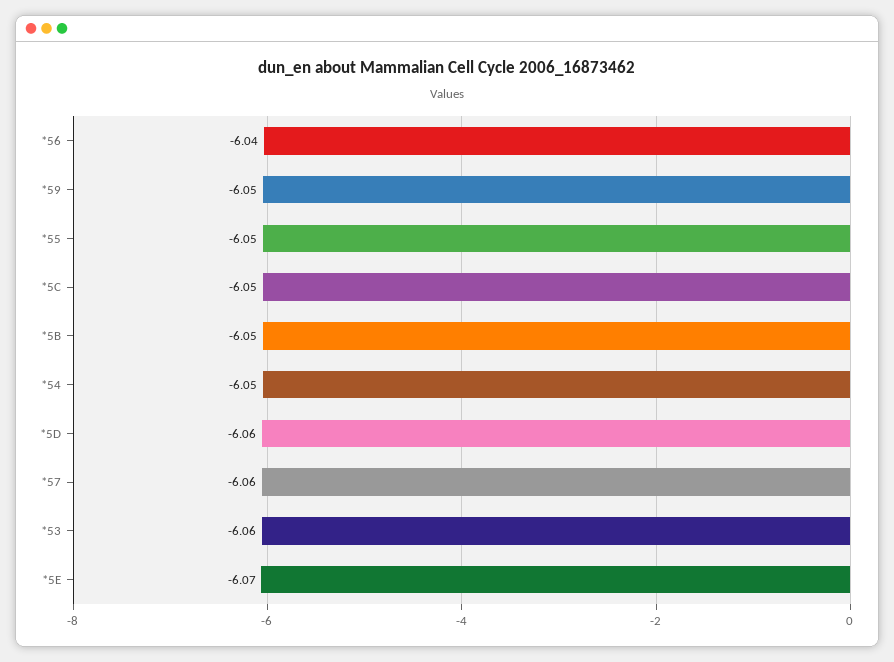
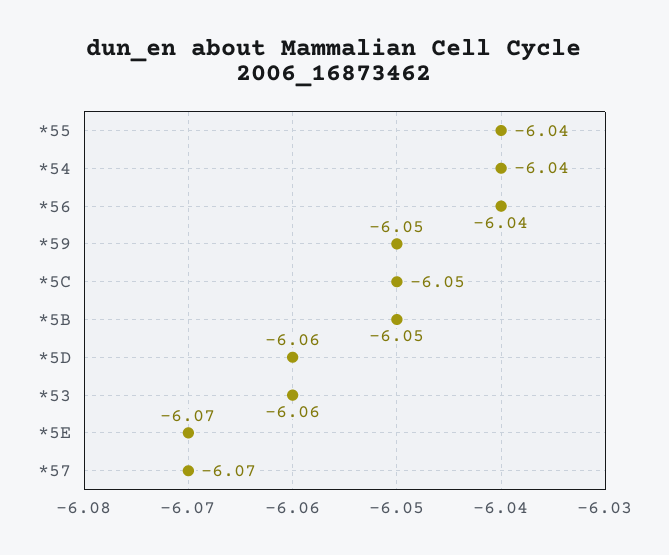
  {
    "*56": -6.04,
    "*59": -6.05,
-   "*55": -6.05,
+   "*55": -6.04,
    "*5C": -6.05,
    "*5B": -6.05,
-   "*54": -6.05,
+   "*54": -6.04,
    "*5D": -6.06,
-   "*57": -6.06,
+   "*57": -6.07,
    "*53": -6.06,
    "*5E": -6.07
  }

